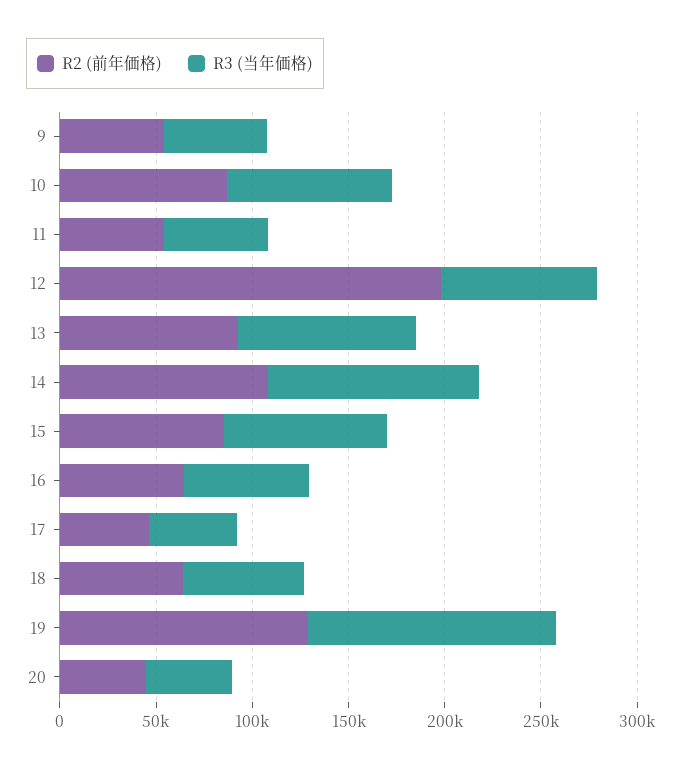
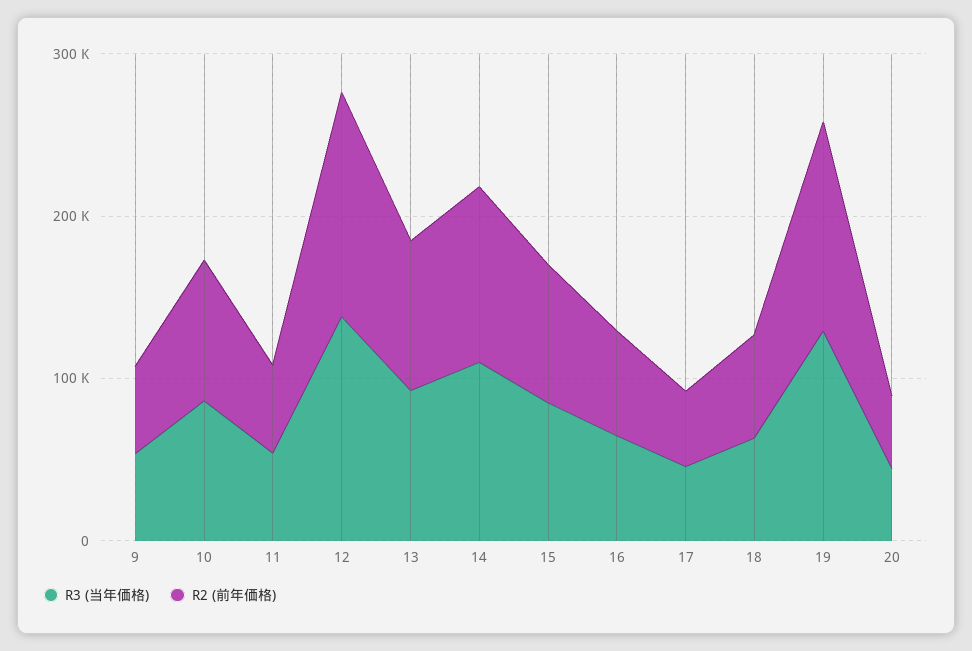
  {
    "R2 (前年価格)": {
      "9": 50000,
      "10": 90000,
      "11": 50000,
-     "12": 200000,
+     "12": 140000,
      "13": 90000,
      "14": 110000,
      "15": 90000,
      "16": 60000,
      "17": 50000,
      "18": 60000,
      "19": 130000,
      "20": 40000
    },
    "R3 (当年価格)": {
      "9": 50000,
      "10": 90000,
      "11": 50000,
-     "12": 80000,
+     "12": 140000,
      "13": 90000,
      "14": 110000,
      "15": 90000,
      "16": 60000,
      "17": 50000,
      "18": 60000,
      "19": 130000,
      "20": 40000
    }
  }

